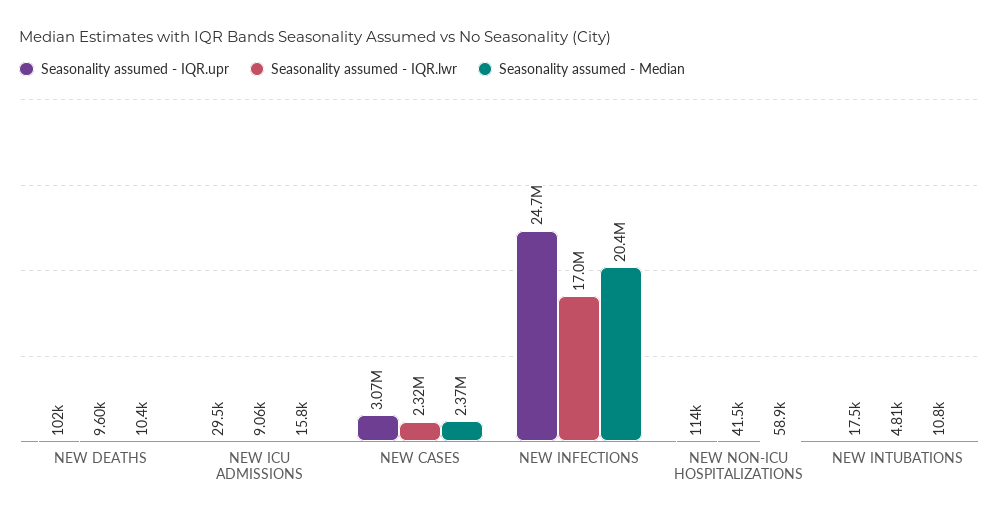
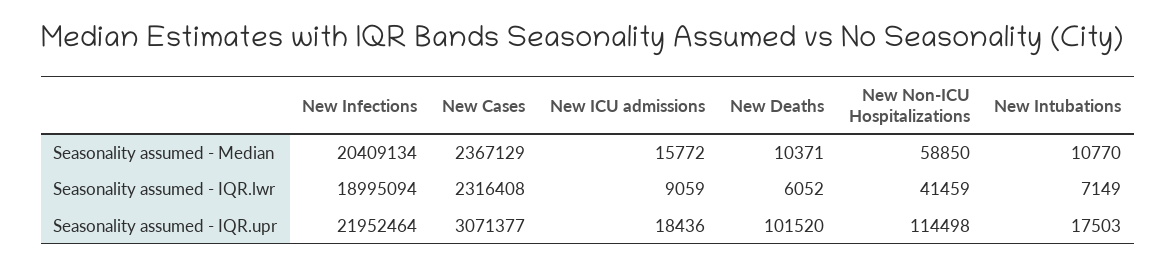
  {
    "Seasonality assumed - IQR.upr": {
      "NEW DEATHS": 101520,
-     "NEW ICU ADMISSIONS": 29500,
+     "NEW ICU ADMISSIONS": 18436,
      "NEW CASES": 3071377,
-     "NEW INFECTIONS": 24700000,
+     "NEW INFECTIONS": 21952464,
      "NEW NON-ICU HOSPITALIZATIONS": 114498,
      "NEW INTUBATIONS": 17503
    },
    "Seasonality assumed - IQR.lwr": {
-     "NEW DEATHS": 9600,
+     "NEW DEATHS": 6052,
      "NEW ICU ADMISSIONS": 9059,
      "NEW CASES": 2316408,
-     "NEW INFECTIONS": 17000000,
+     "NEW INFECTIONS": 18995094,
      "NEW NON-ICU HOSPITALIZATIONS": 41459,
-     "NEW INTUBATIONS": 4810
+     "NEW INTUBATIONS": 7149
    },
    "Seasonality assumed - Median": {
      "NEW DEATHS": 10371,
      "NEW ICU ADMISSIONS": 15772,
      "NEW CASES": 2367129,
      "NEW INFECTIONS": 20409134,
      "NEW NON-ICU HOSPITALIZATIONS": 58850,
      "NEW INTUBATIONS": 10770
    }
  }

